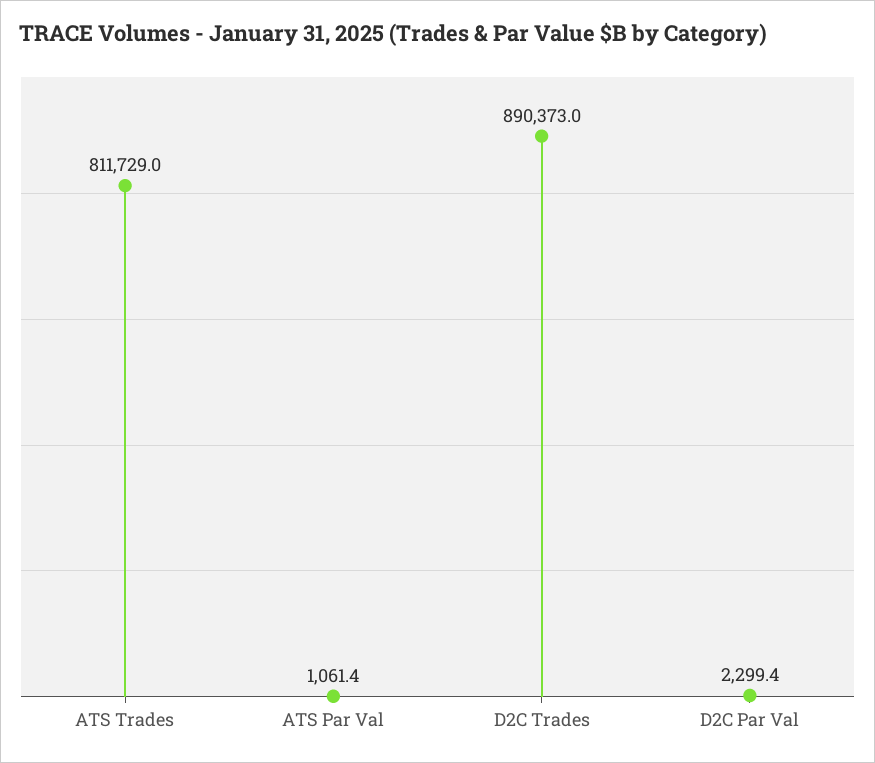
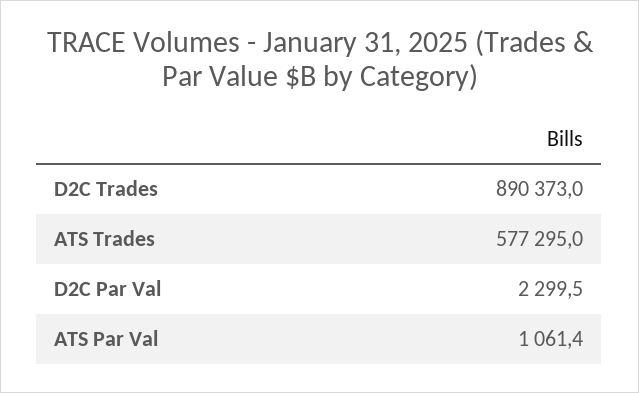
  {
-   "ATS Trades": 811729,
+   "ATS Trades": 577295,
    "ATS Par Val": 1061.4,
    "D2C Trades": 890373,
-   "D2C Par Val": 2299.4
+   "D2C Par Val": 2299.5
  }

